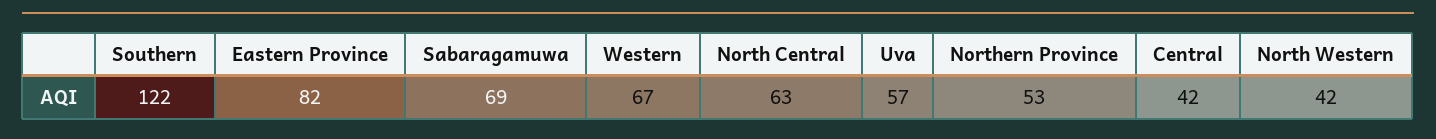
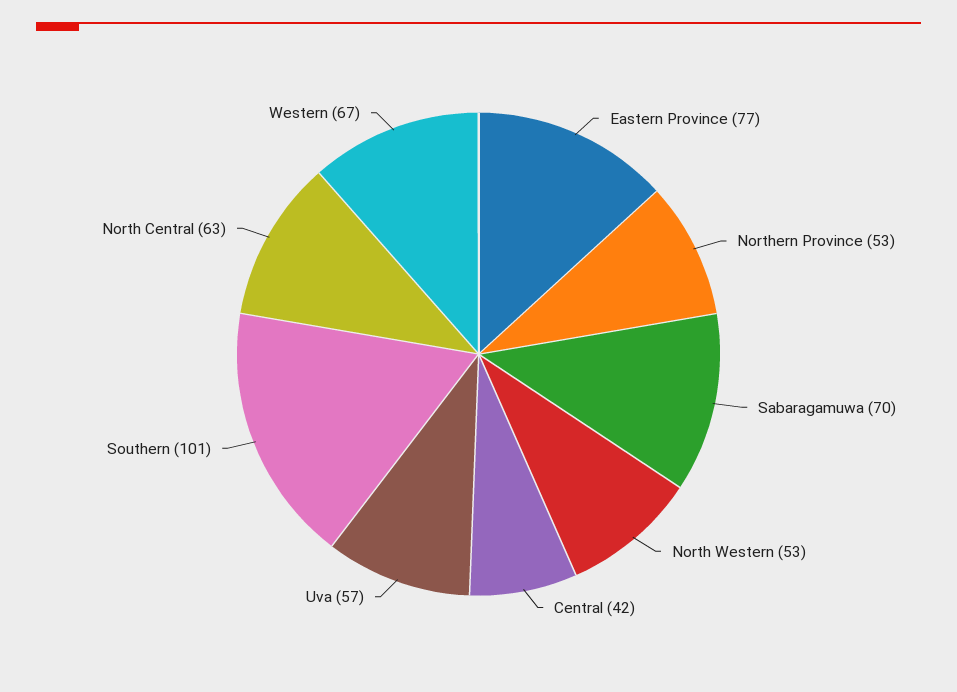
  {
-   "Southern": 122,
+   "Southern": 101,
-   "Eastern Province": 82,
+   "Eastern Province": 77,
-   "Sabaragamuwa": 69,
+   "Sabaragamuwa": 70,
    "Western": 67,
    "North Central": 63,
    "Uva": 57,
    "Northern Province": 53,
    "Central": 42,
-   "North Western": 42
+   "North Western": 53
  }

